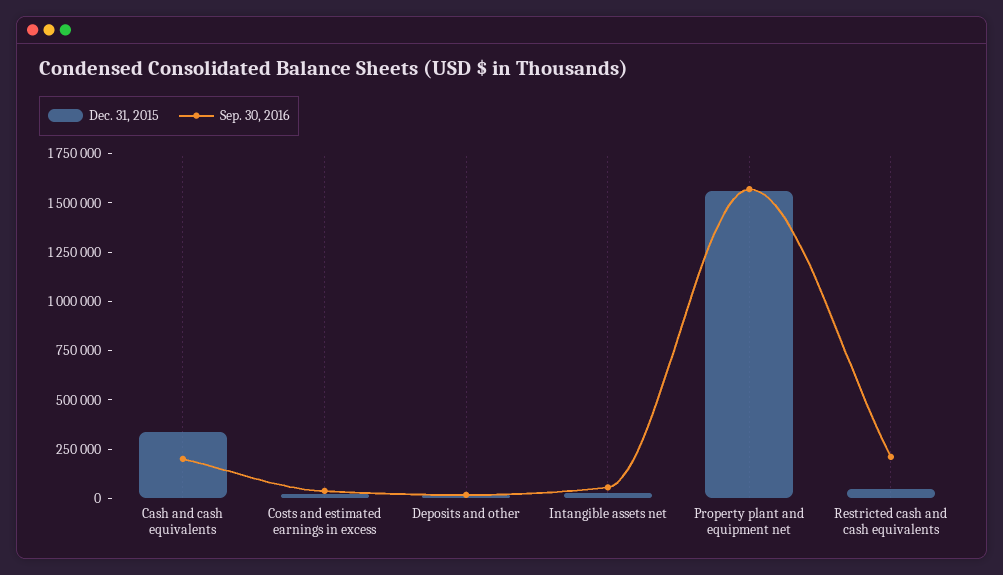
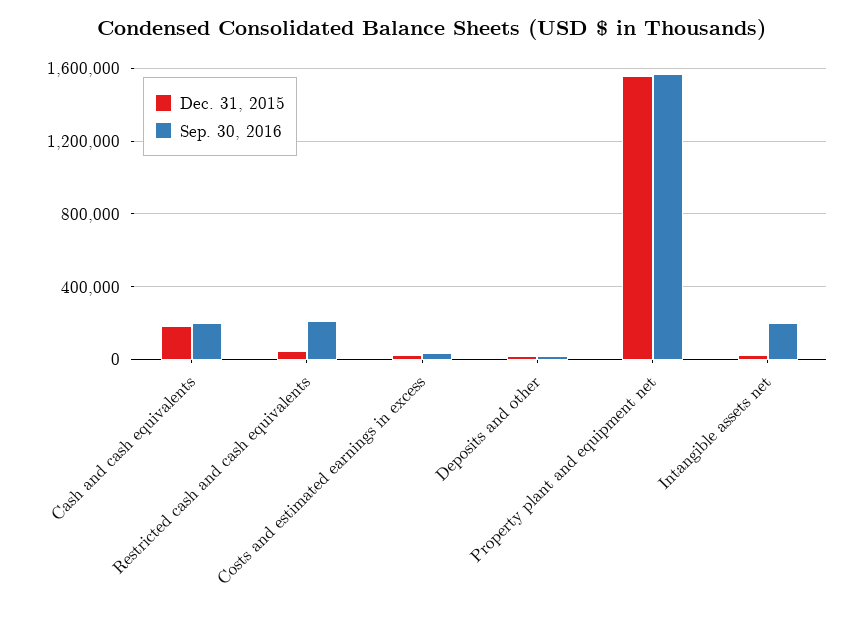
  {
    "Dec. 31, 2015": {
-     "Cash and cash equivalents": 350000,
+     "Cash and cash equivalents": 200000,
      "Costs and estimated earnings in excess": 50000,
      "Deposits and other": 0,
      "Intangible assets net": 50000,
      "Property plant and equipment net": 1550000,
      "Restricted cash and cash equivalents": 50000
    },
    "Sep. 30, 2016": {
      "Cash and cash equivalents": 200000,
      "Costs and estimated earnings in excess": 50000,
      "Deposits and other": 0,
-     "Intangible assets net": 50000,
+     "Intangible assets net": 200000,
      "Property plant and equipment net": 1550000,
      "Restricted cash and cash equivalents": 200000
    }
  }

